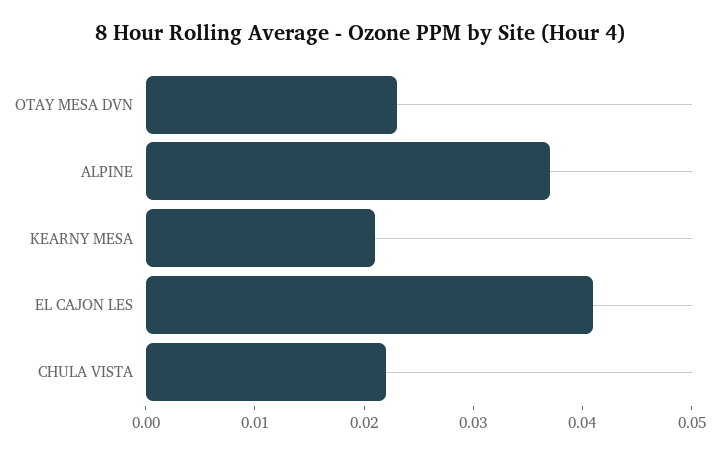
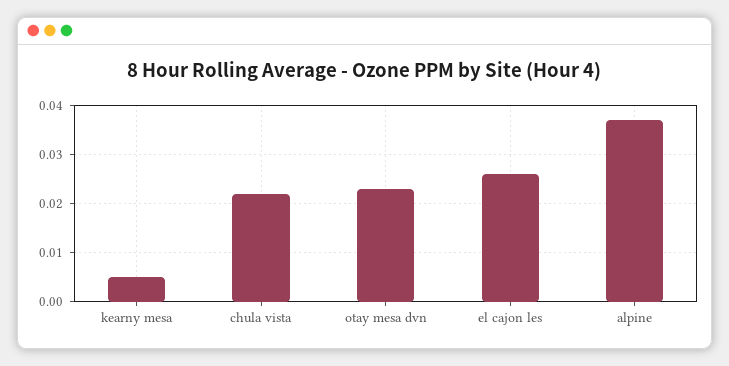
  {
    "OTAY MESA DVN": 0.023,
    "ALPINE": 0.037,
-   "KEARNY MESA": 0.021,
+   "KEARNY MESA": 0.005,
-   "EL CAJON LES": 0.041,
+   "EL CAJON LES": 0.025,
    "CHULA VISTA": 0.022
  }

